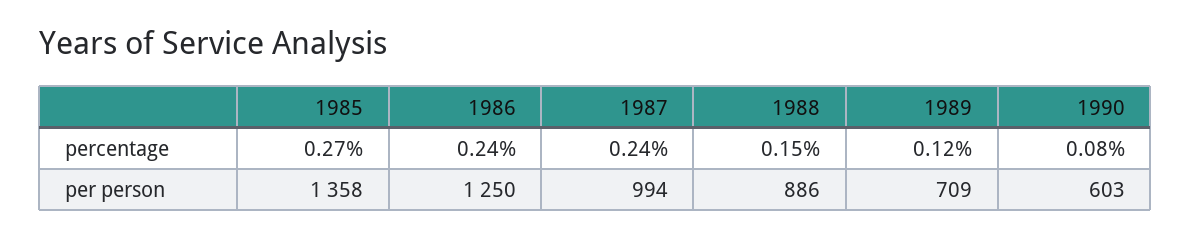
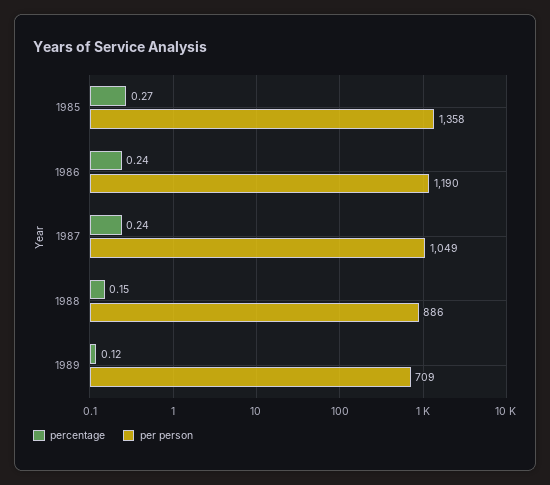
  {
    "percentage": {
      "1985": 0.27,
      "1986": 0.24,
      "1987": 0.24,
      "1988": 0.15,
-     "1989": 0.12,
+     "1989": 0.12
-     "1990": 0.08
    },
    "per person": {
      "1985": 1358,
-     "1986": 1250,
+     "1986": 1190,
-     "1987": 994,
+     "1987": 1049,
      "1988": 886,
-     "1989": 709,
+     "1989": 709
-     "1990": 603
    }
  }

